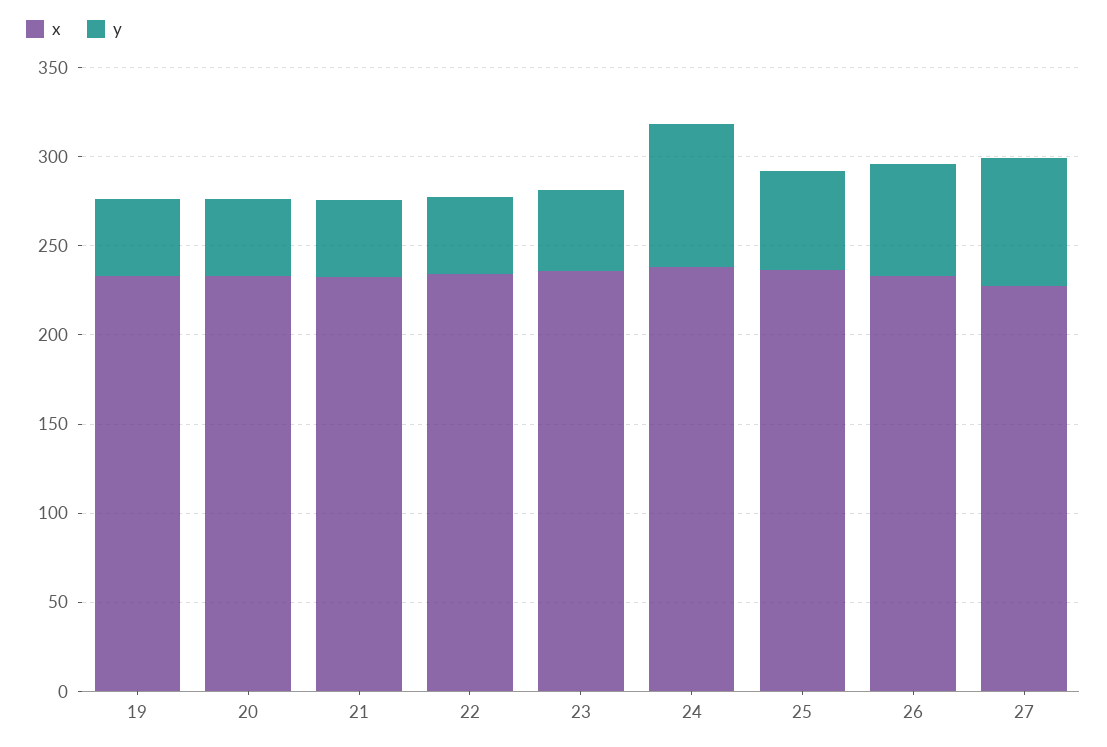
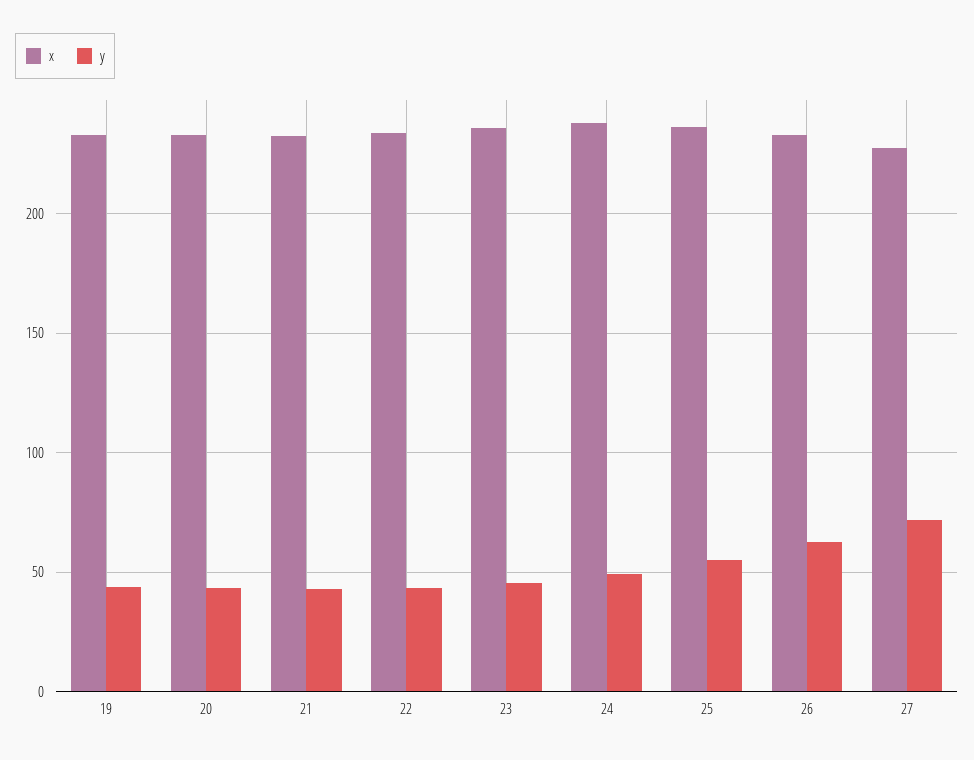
  {
    "x": {
      "19": 235,
      "20": 235,
      "21": 235,
      "22": 235,
      "23": 235,
      "24": 240,
      "25": 235,
      "26": 235,
      "27": 230
    },
    "y": {
      "19": 45,
      "20": 45,
      "21": 45,
      "22": 45,
      "23": 45,
-     "24": 80,
+     "24": 50,
      "25": 55,
      "26": 65,
      "27": 70
    }
  }

